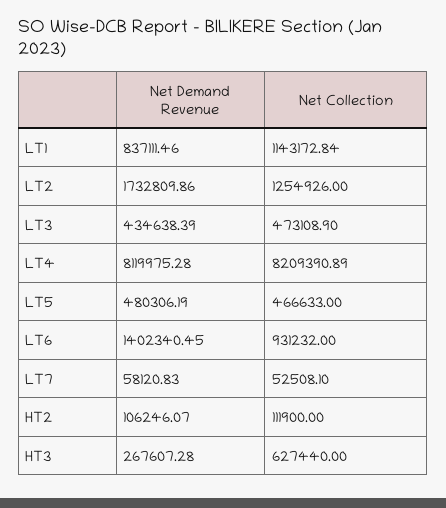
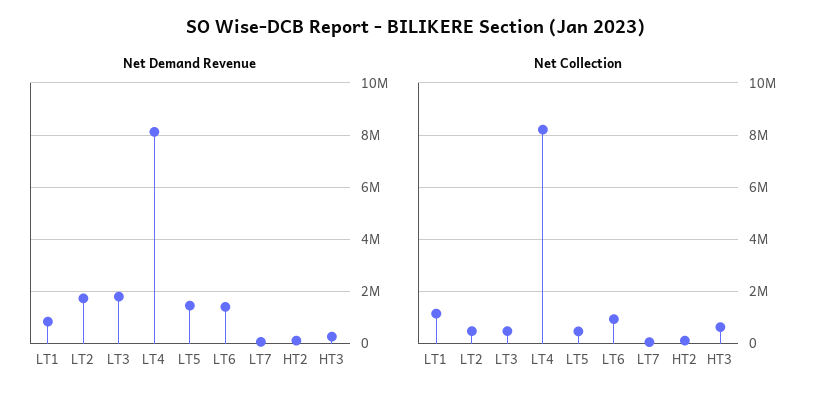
  {
    "Net Demand Revenue": {
      "LT1": 837111.46,
      "LT2": 1732809.86,
-     "LT3": 434638.39,
+     "LT3": 1750000,
      "LT4": 8119975.28,
-     "LT5": 480306.19,
+     "LT5": 1500000,
      "LT6": 1402340.45,
      "LT7": 58120.83,
      "HT2": 106246.07,
      "HT3": 267607.28
    },
    "Net Collection": {
      "LT1": 1143172.84,
-     "LT2": 1254926,
+     "LT2": 500000,
      "LT3": 473108.9,
      "LT4": 8209390.89,
      "LT5": 466633,
      "LT6": 931232,
      "LT7": 52508.1,
      "HT2": 111900,
      "HT3": 627440
    }
  }

